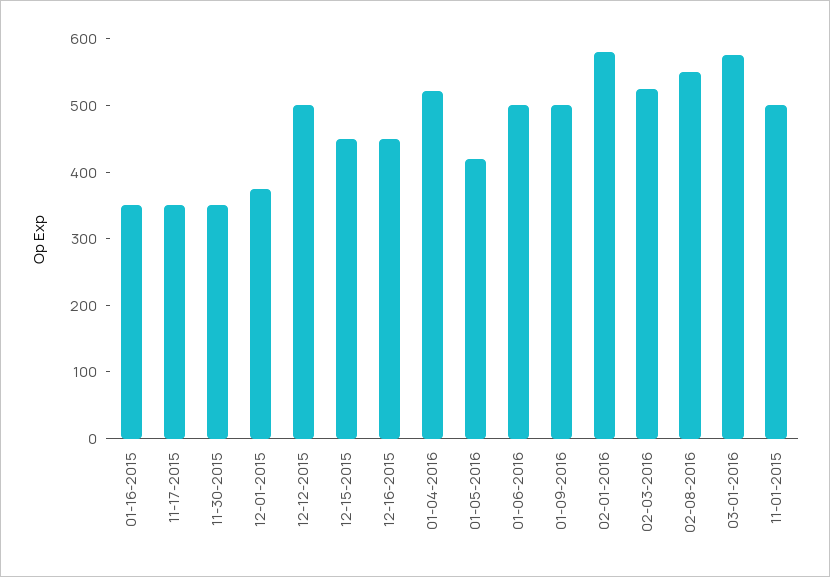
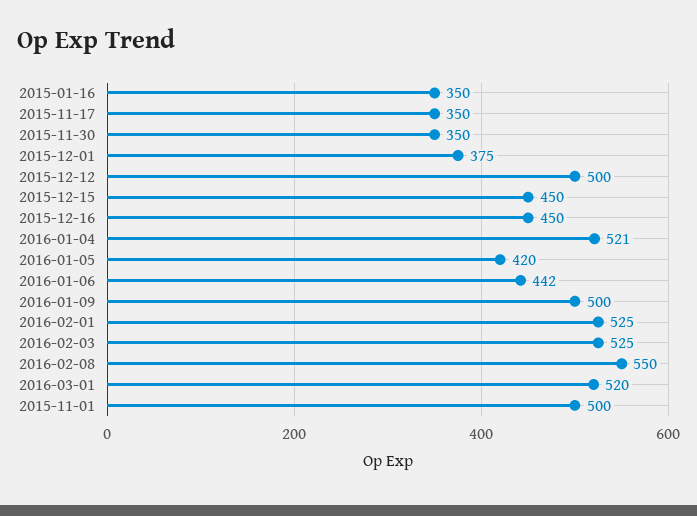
  {
    "01-16-2015": 350,
    "11-17-2015": 350,
    "11-30-2015": 350,
    "12-01-2015": 375,
    "12-12-2015": 500,
    "12-15-2015": 450,
    "12-16-2015": 450,
    "01-04-2016": 521,
    "01-05-2016": 420,
-   "01-06-2016": 500,
+   "01-06-2016": 442,
    "01-09-2016": 500,
-   "02-01-2016": 580,
+   "02-01-2016": 525,
    "02-03-2016": 525,
    "02-08-2016": 550,
-   "03-01-2016": 580,
+   "03-01-2016": 520,
    "11-01-2015": 500
  }

